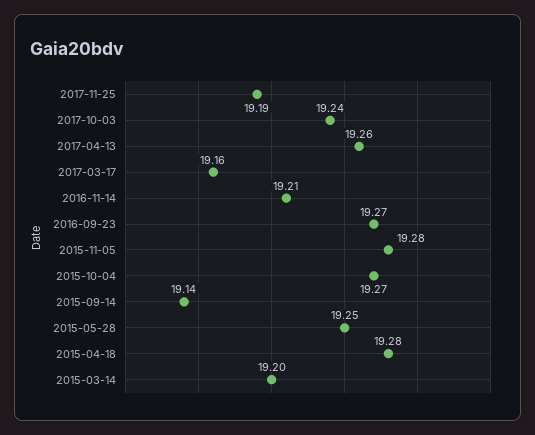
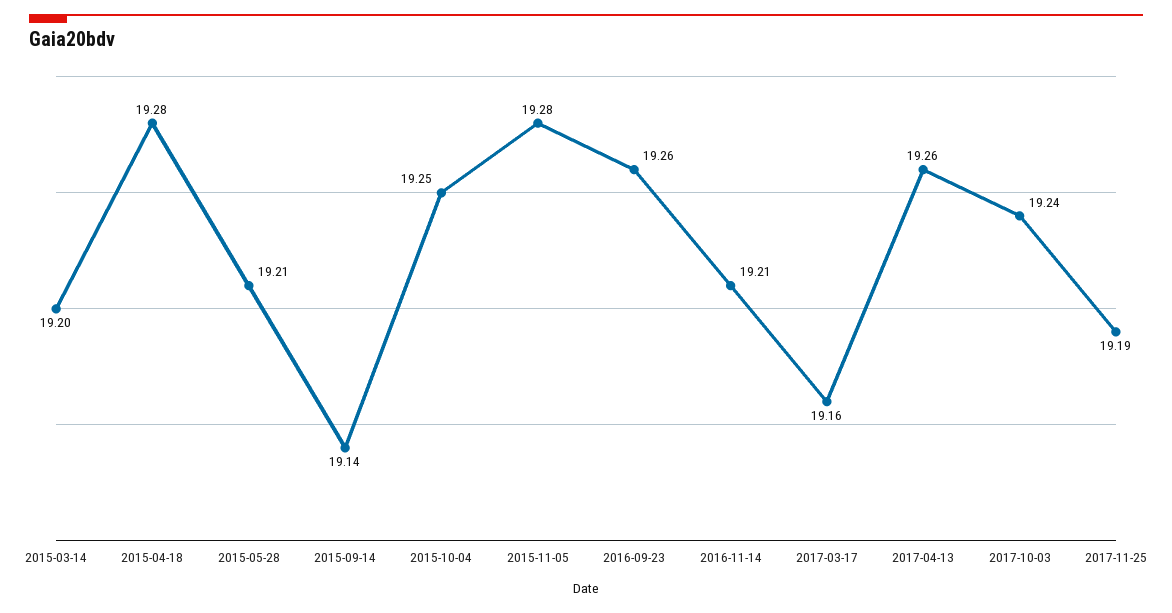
  {
    "2017-11-25": 19.19,
    "2017-10-03": 19.24,
    "2017-04-13": 19.26,
    "2017-03-17": 19.16,
    "2016-11-14": 19.21,
-   "2016-09-23": 19.27,
+   "2016-09-23": 19.26,
    "2015-11-05": 19.28,
-   "2015-10-04": 19.27,
+   "2015-10-04": 19.25,
    "2015-09-14": 19.14,
-   "2015-05-28": 19.25,
+   "2015-05-28": 19.21,
    "2015-04-18": 19.28,
    "2015-03-14": 19.2
  }

